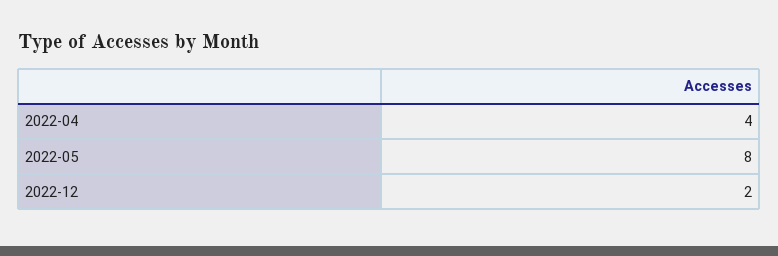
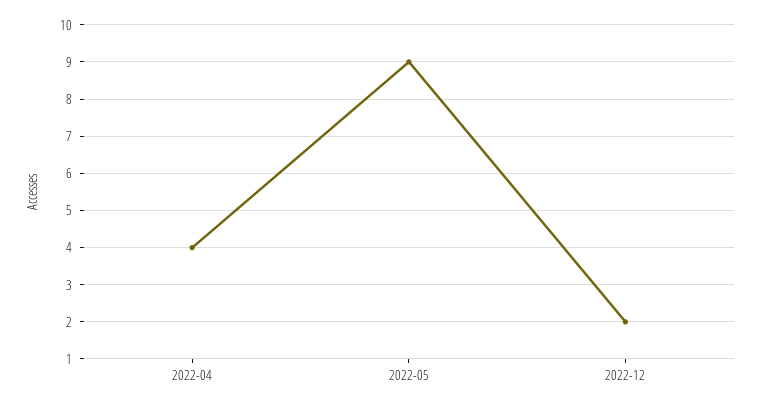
  {
    "2022-04": 4,
-   "2022-05": 8,
+   "2022-05": 9,
    "2022-12": 2
  }

